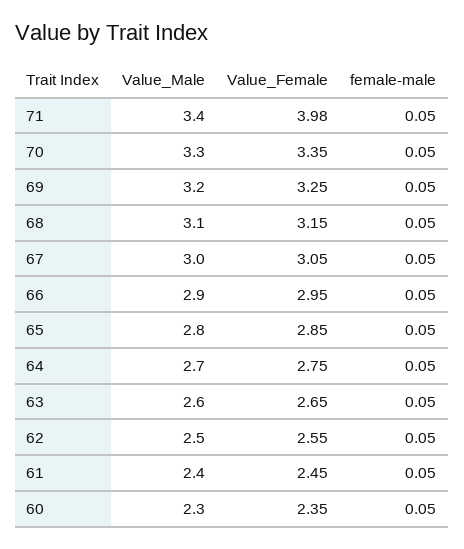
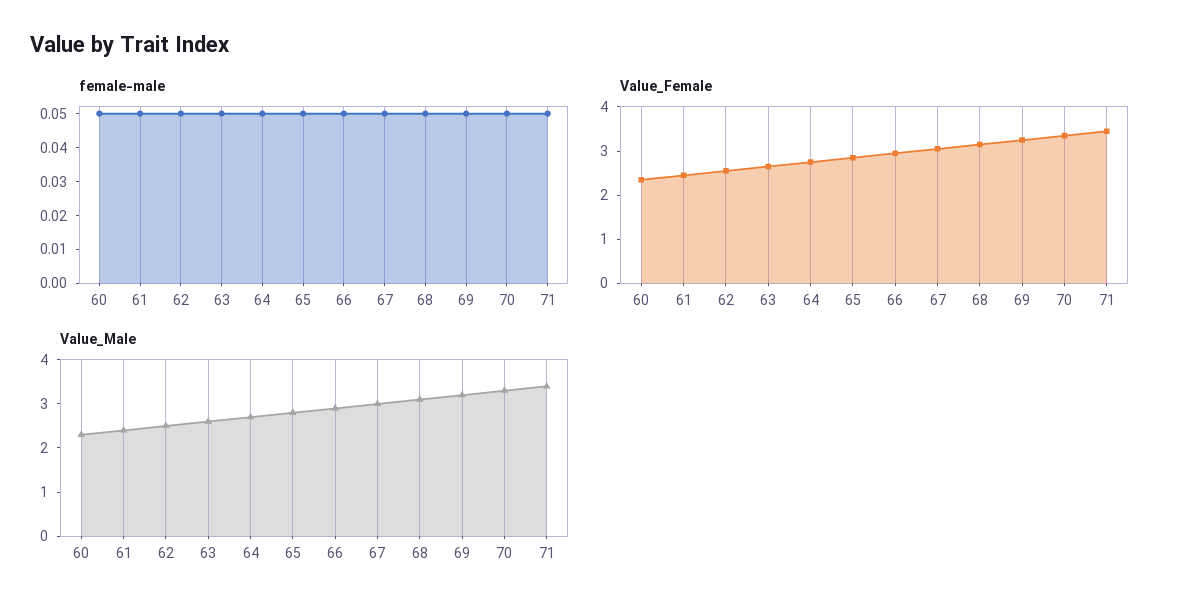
  {
    "Value_Male": {
      "71": 3.4,
      "70": 3.3,
      "69": 3.2,
      "68": 3.1,
      "67": 3,
      "66": 2.9,
      "65": 2.8,
      "64": 2.7,
      "63": 2.6,
      "62": 2.5,
      "61": 2.4,
      "60": 2.3
    },
    "Value_Female": {
-     "71": 3.98,
+     "71": 3.4,
      "70": 3.35,
      "69": 3.25,
      "68": 3.15,
      "67": 3.05,
      "66": 2.95,
      "65": 2.85,
      "64": 2.75,
      "63": 2.65,
      "62": 2.55,
      "61": 2.45,
      "60": 2.35
    },
    "female-male": {
      "71": 0.05,
      "70": 0.05,
      "69": 0.05,
      "68": 0.05,
      "67": 0.05,
      "66": 0.05,
      "65": 0.05,
      "64": 0.05,
      "63": 0.05,
      "62": 0.05,
      "61": 0.05,
      "60": 0.05
    }
  }

